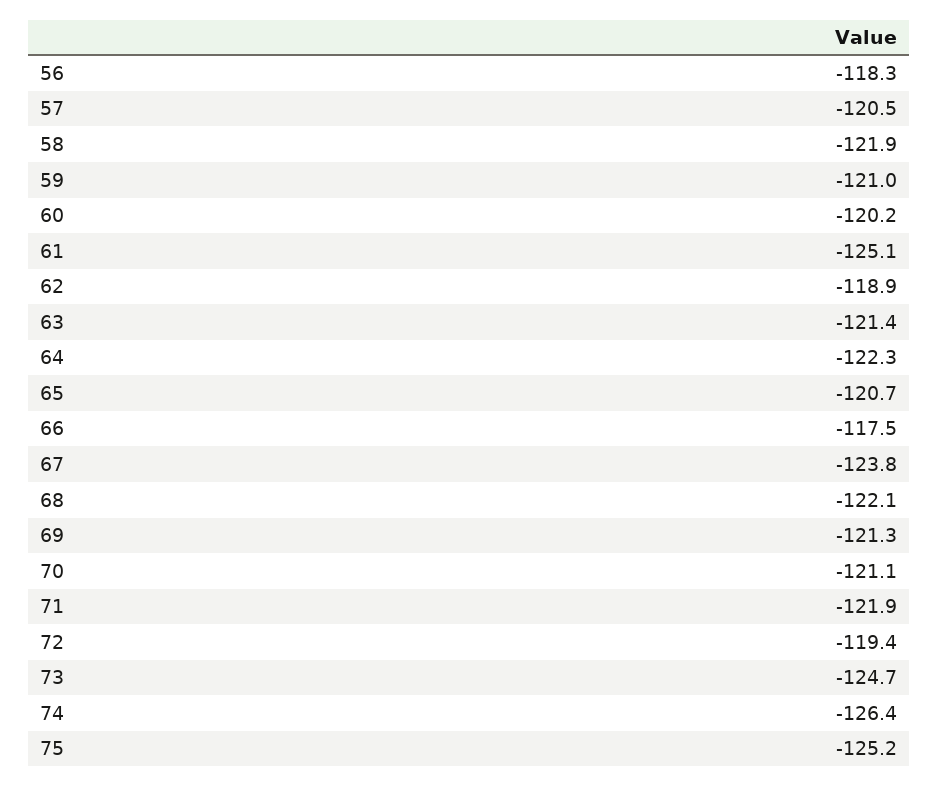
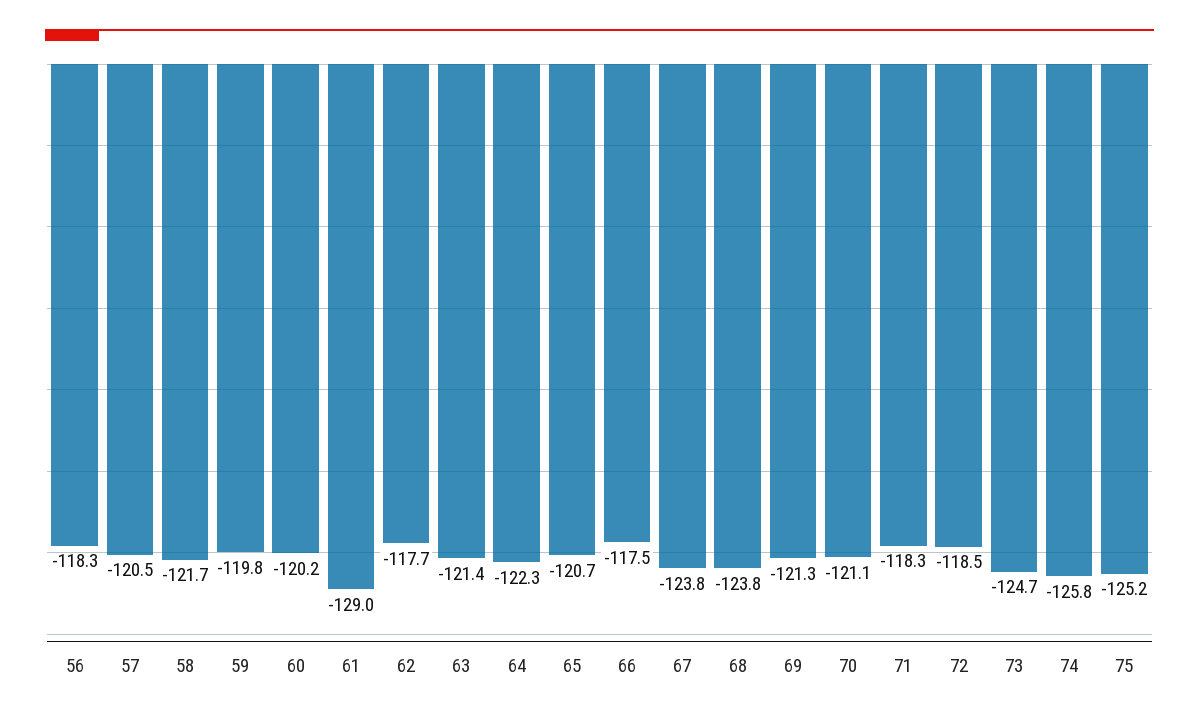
  {
    "56": -118.3,
    "57": -120.5,
-   "58": -121.9,
+   "58": -121.7,
-   "59": -121,
+   "59": -119.8,
    "60": -120.2,
-   "61": -125.1,
+   "61": -129,
-   "62": -118.9,
+   "62": -117.7,
    "63": -121.4,
    "64": -122.3,
    "65": -120.7,
    "66": -117.5,
    "67": -123.8,
-   "68": -122.1,
+   "68": -123.8,
    "69": -121.3,
    "70": -121.1,
-   "71": -121.9,
+   "71": -118.3,
-   "72": -119.4,
+   "72": -118.5,
    "73": -124.7,
-   "74": -126.4,
+   "74": -125.8,
    "75": -125.2
  }

